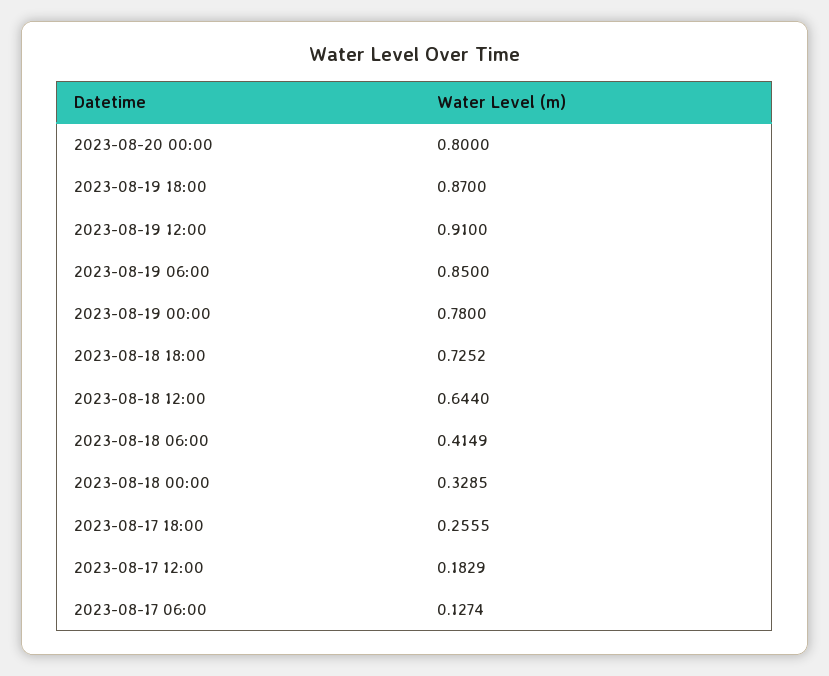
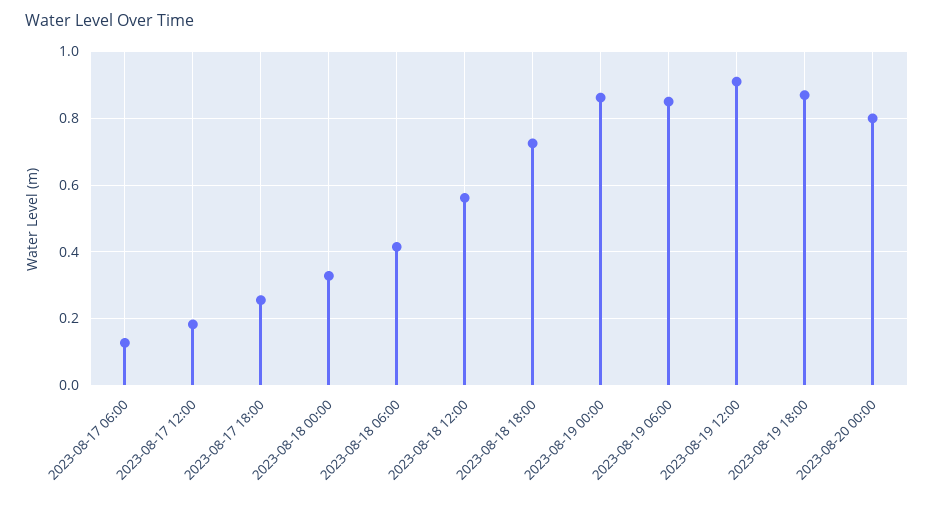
  {
    "2023-08-20 00:00": 0.8,
    "2023-08-19 18:00": 0.87,
    "2023-08-19 12:00": 0.91,
    "2023-08-19 06:00": 0.85,
-   "2023-08-19 00:00": 0.78,
+   "2023-08-19 00:00": 0.86,
    "2023-08-18 18:00": 0.7252,
-   "2023-08-18 12:00": 0.644,
+   "2023-08-18 12:00": 0.56,
    "2023-08-18 06:00": 0.4149,
    "2023-08-18 00:00": 0.3285,
    "2023-08-17 18:00": 0.2555,
    "2023-08-17 12:00": 0.1829,
    "2023-08-17 06:00": 0.1274
  }

